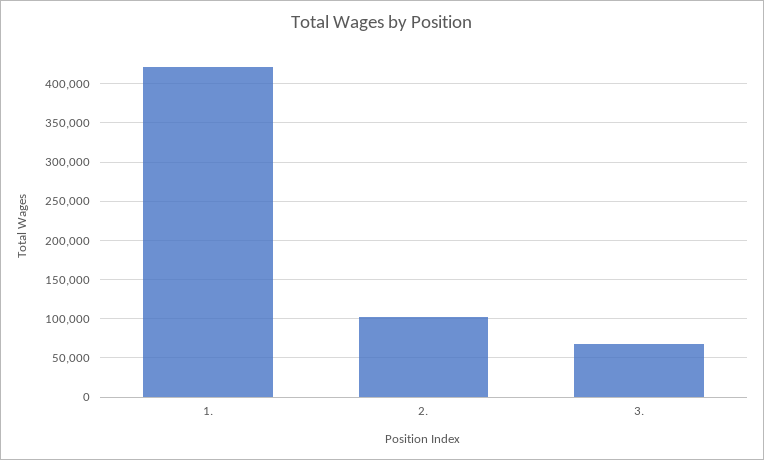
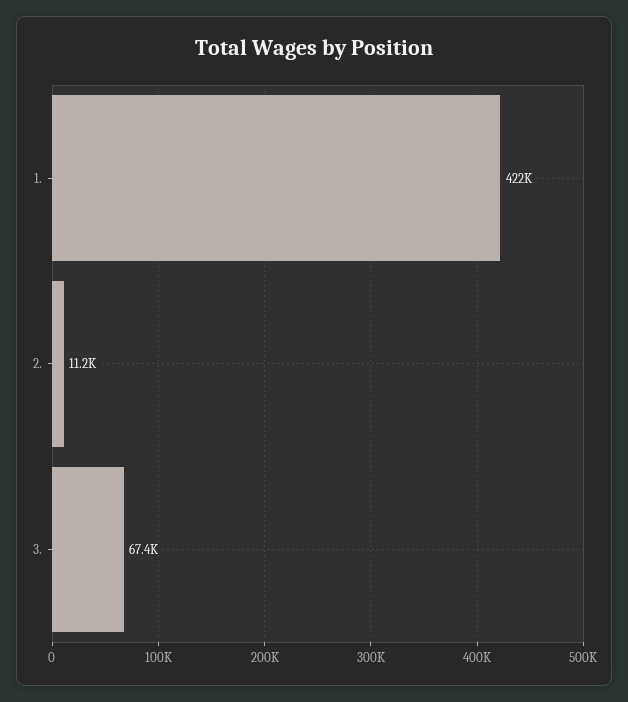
  {
    "1.": 422000,
-   "2.": 100000,
+   "2.": 11200,
    "3.": 67400
  }

